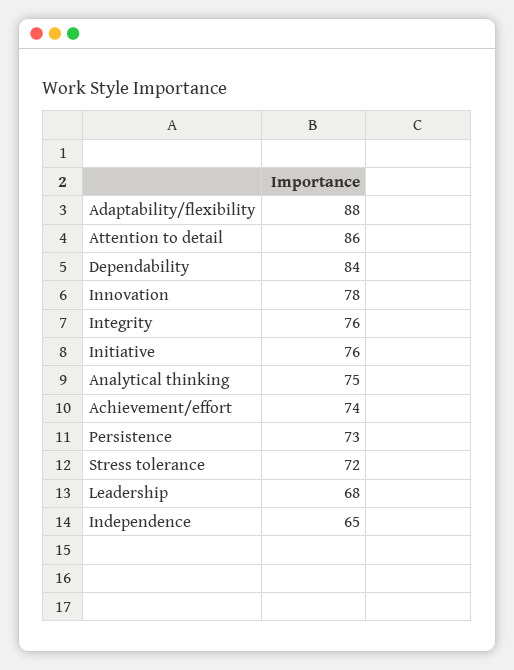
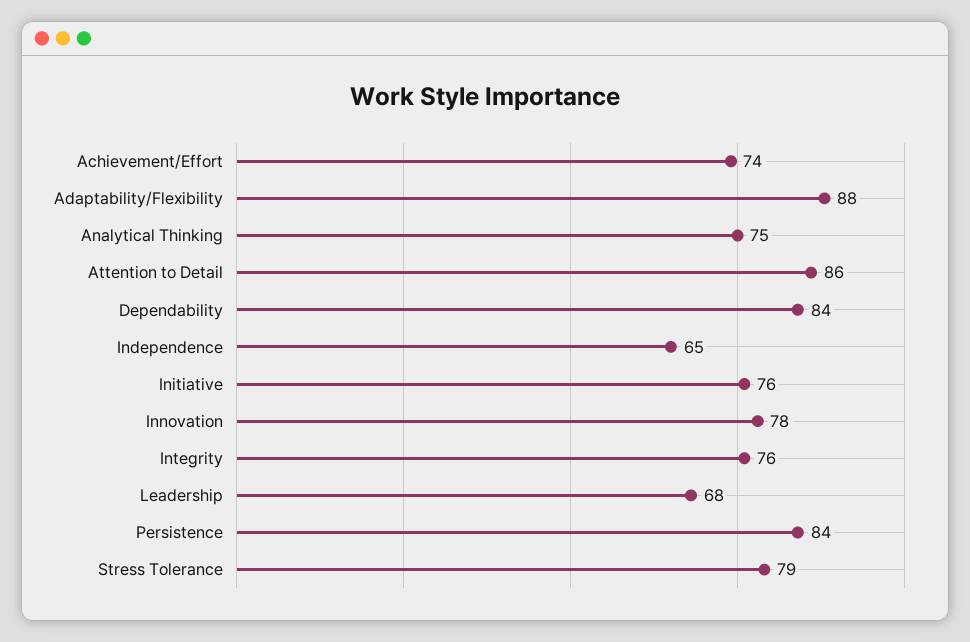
  {
    "Adaptability/flexibility": 88,
    "Attention to detail": 86,
    "Dependability": 84,
    "Innovation": 78,
    "Integrity": 76,
    "Initiative": 76,
    "Analytical thinking": 75,
    "Achievement/effort": 74,
-   "Persistence": 73,
+   "Persistence": 84,
-   "Stress tolerance": 72,
+   "Stress tolerance": 79,
    "Leadership": 68,
    "Independence": 65
  }

